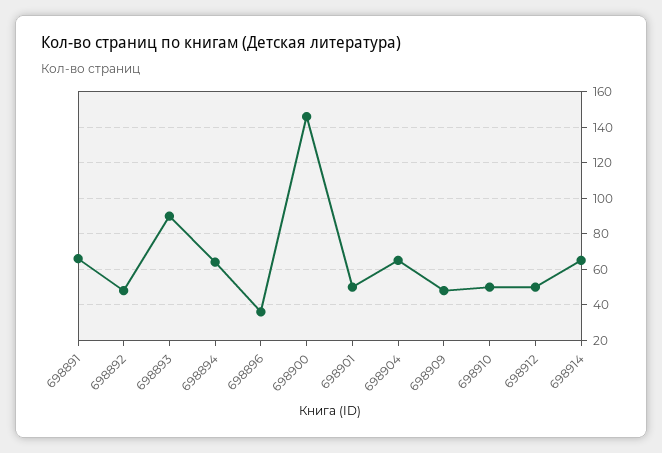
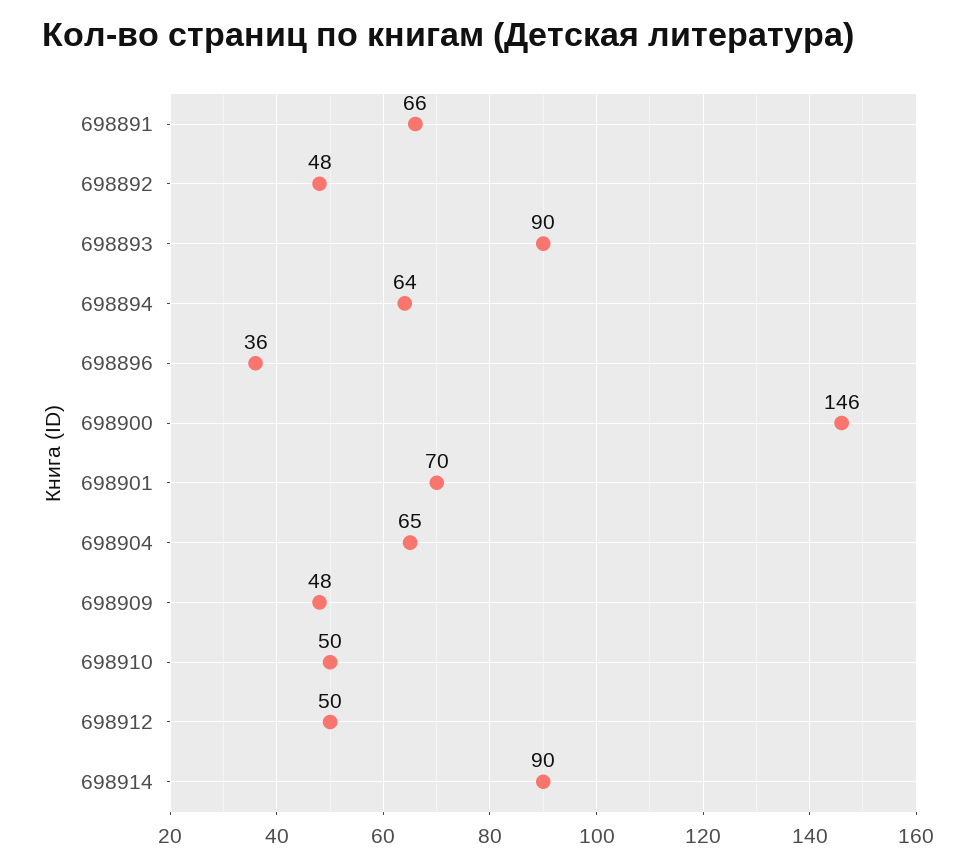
  {
    "698891": 66,
    "698892": 48,
    "698893": 90,
    "698894": 64,
    "698896": 36,
    "698900": 146,
-   "698901": 50,
+   "698901": 70,
    "698904": 65,
    "698909": 48,
    "698910": 50,
    "698912": 50,
-   "698914": 65
+   "698914": 90
  }

